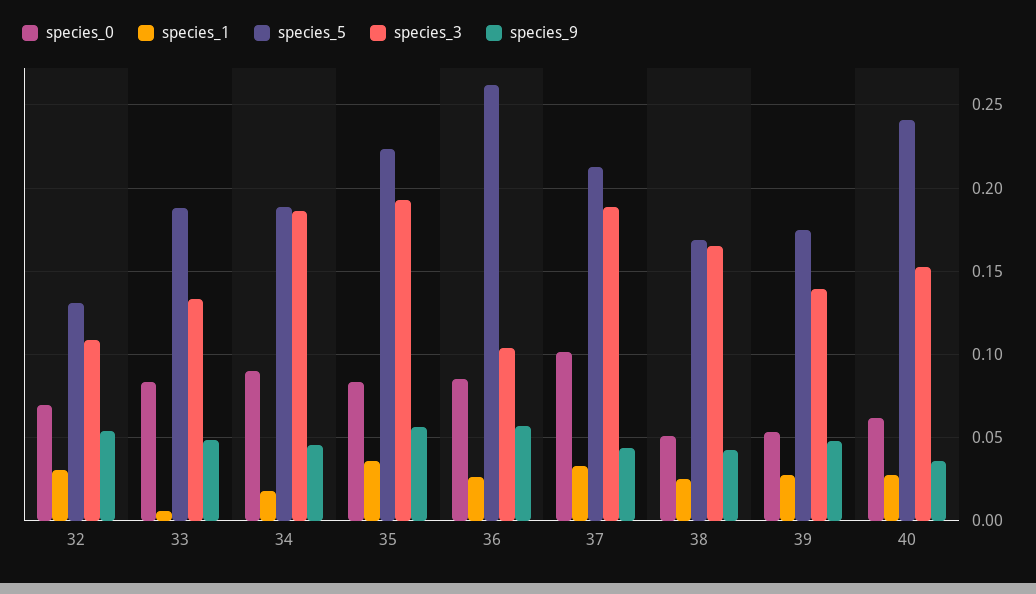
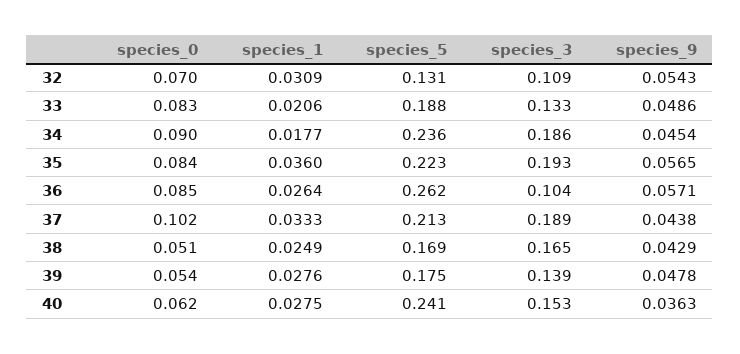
  {
    "species_0": {
      "32": 0.07,
      "33": 0.083,
      "34": 0.09,
      "35": 0.084,
      "36": 0.085,
      "37": 0.102,
      "38": 0.051,
      "39": 0.054,
      "40": 0.062
    },
    "species_1": {
      "32": 0.0309,
-     "33": 0.005,
+     "33": 0.0206,
      "34": 0.0177,
      "35": 0.036,
      "36": 0.0264,
      "37": 0.0333,
      "38": 0.0249,
      "39": 0.0276,
      "40": 0.0275
    },
    "species_5": {
      "32": 0.131,
      "33": 0.188,
-     "34": 0.19,
+     "34": 0.236,
      "35": 0.223,
      "36": 0.262,
      "37": 0.213,
      "38": 0.169,
      "39": 0.175,
      "40": 0.241
    },
    "species_3": {
      "32": 0.109,
      "33": 0.133,
      "34": 0.186,
      "35": 0.193,
      "36": 0.104,
      "37": 0.189,
      "38": 0.165,
      "39": 0.139,
      "40": 0.153
    },
    "species_9": {
      "32": 0.0543,
      "33": 0.0486,
      "34": 0.0454,
      "35": 0.0565,
      "36": 0.0571,
      "37": 0.0438,
      "38": 0.0429,
      "39": 0.0478,
      "40": 0.0363
    }
  }

